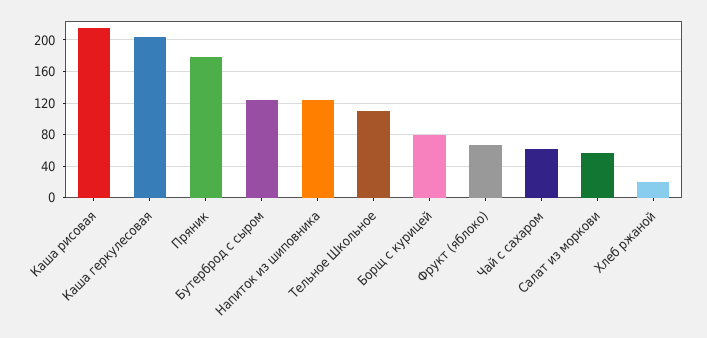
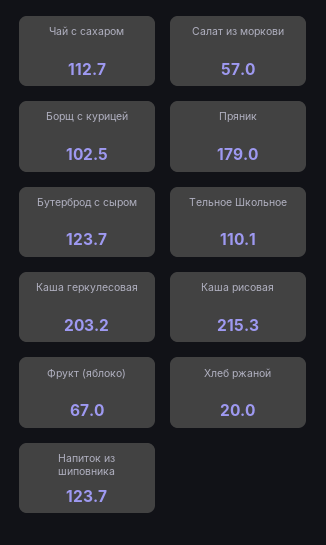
  {
    "Каша рисовая": 215.3,
    "Каша геркулесовая": 203.2,
    "Пряник": 179,
    "Бутерброд с сыром": 123.7,
    "Напиток из шиповника": 123.7,
    "Тельное Школьное": 110.1,
-   "Борщ с курицей": 80,
+   "Борщ с курицей": 102.5,
    "Фрукт (яблоко)": 67,
-   "Чай с сахаром": 60,
+   "Чай с сахаром": 112.7,
    "Салат из моркови": 57,
    "Хлеб ржаной": 20
  }

